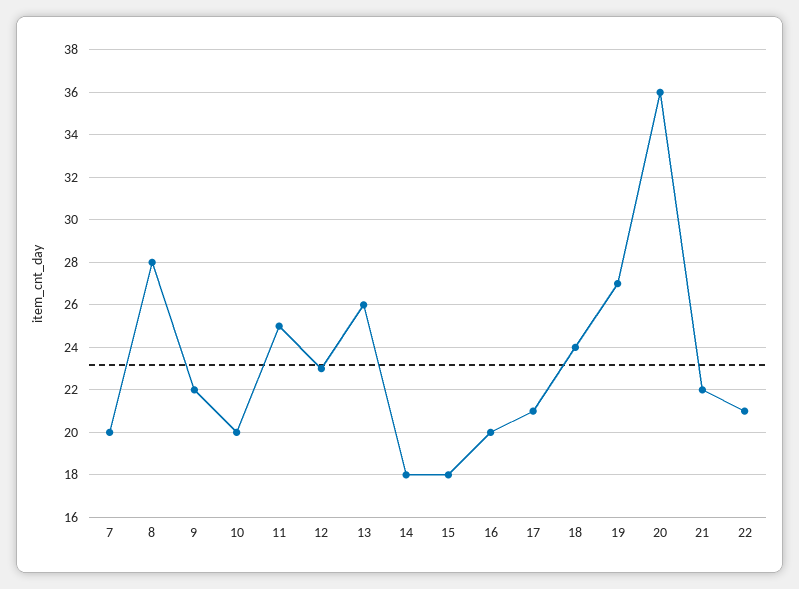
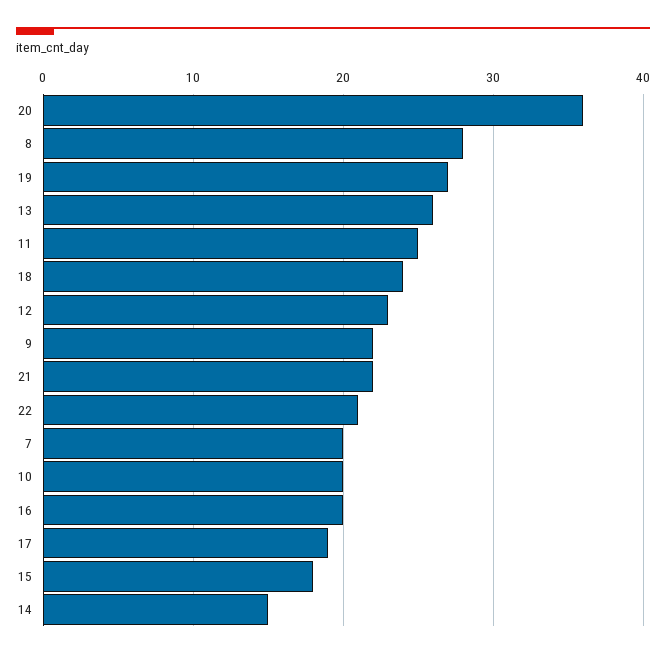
  {
    "7": 20,
    "8": 28,
    "9": 22,
    "10": 20,
    "11": 25,
    "12": 23,
    "13": 26,
-   "14": 18,
+   "14": 15,
    "15": 18,
    "16": 20,
-   "17": 21,
+   "17": 19,
    "18": 24,
    "19": 27,
    "20": 36,
    "21": 22,
    "22": 21
  }

